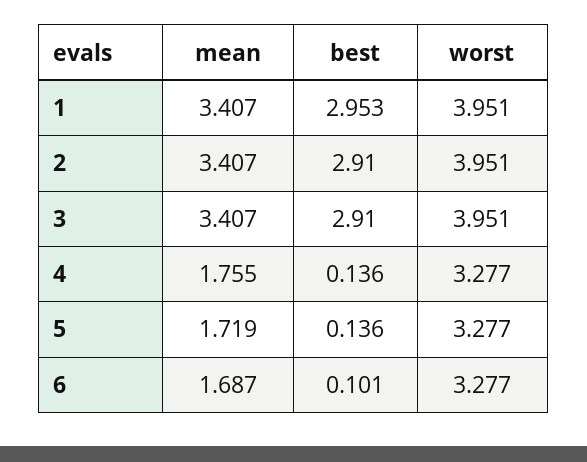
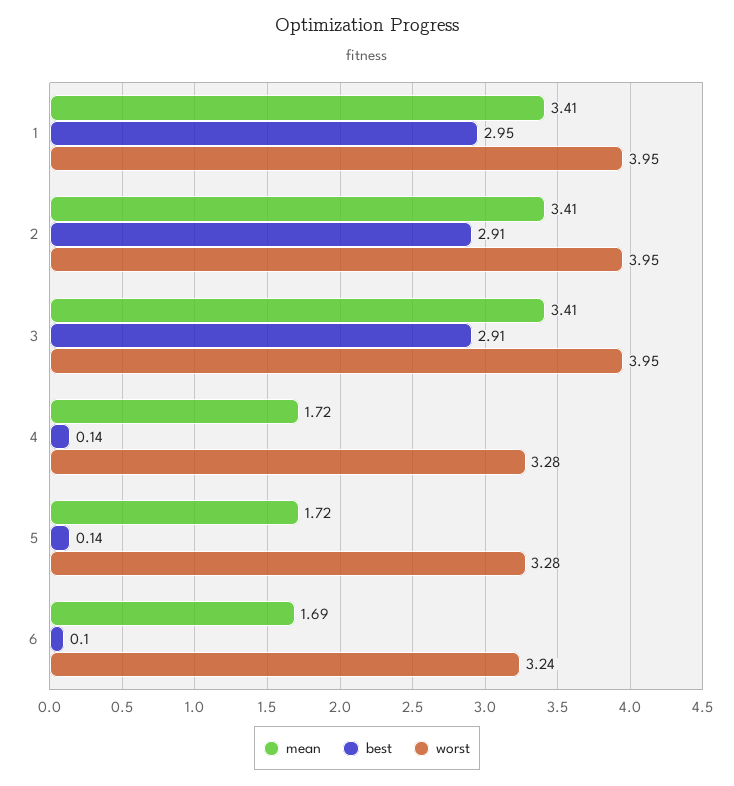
  {
    "mean": {
      "1": 3.407,
      "2": 3.407,
      "3": 3.407,
-     "4": 1.755,
+     "4": 1.72,
      "5": 1.719,
      "6": 1.687
    },
    "best": {
      "1": 2.953,
      "2": 2.91,
      "3": 2.91,
      "4": 0.136,
      "5": 0.136,
      "6": 0.101
    },
    "worst": {
      "1": 3.951,
      "2": 3.951,
      "3": 3.951,
      "4": 3.277,
      "5": 3.277,
-     "6": 3.277
+     "6": 3.24
    }
  }

